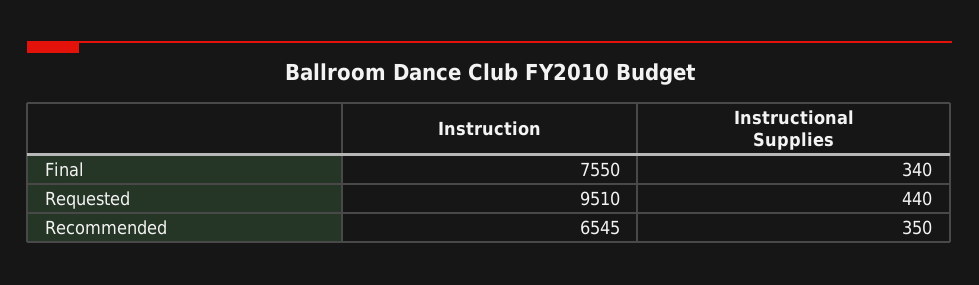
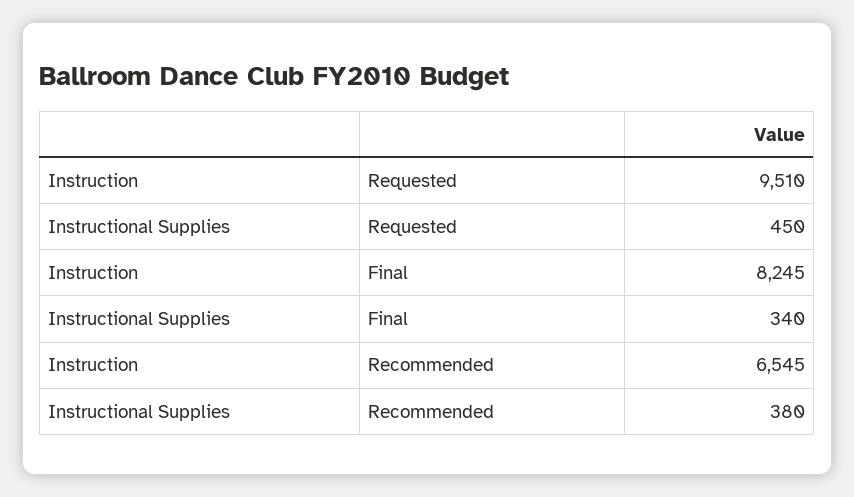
  {
    "Instruction": {
-     "Final": 7550,
+     "Final": 8245,
      "Requested": 9510,
      "Recommended": 6545
    },
    "Instructional Supplies": {
      "Final": 340,
-     "Requested": 440,
+     "Requested": 450,
-     "Recommended": 350
+     "Recommended": 380
    }
  }

